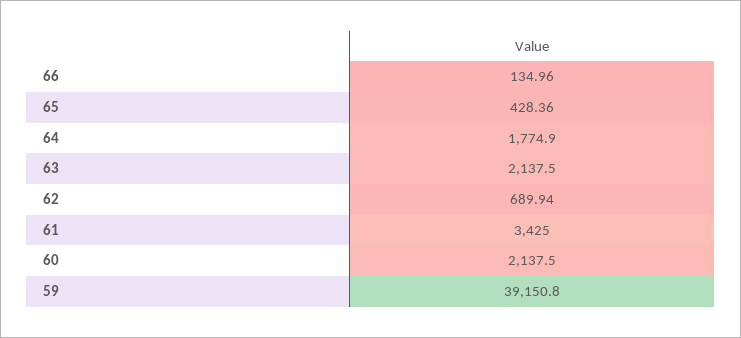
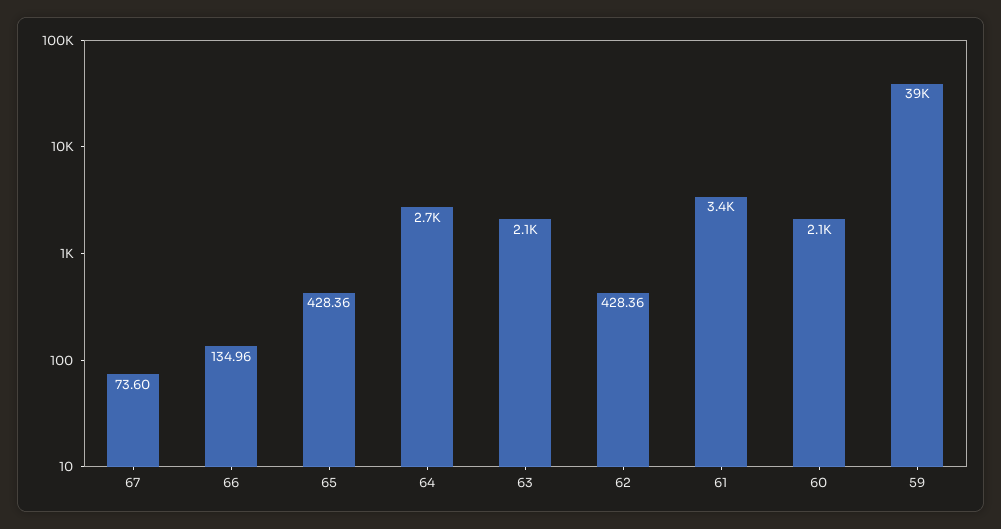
  {
    "66": 134.96,
    "65": 428.36,
-   "64": 1774.9,
+   "64": 2700,
    "63": 2137.5,
-   "62": 689.94,
+   "62": 428.36,
    "61": 3425,
    "60": 2137.5,
-   "59": 39150.8
+   "59": 39150.8,
+   "67": 73.6
  }

